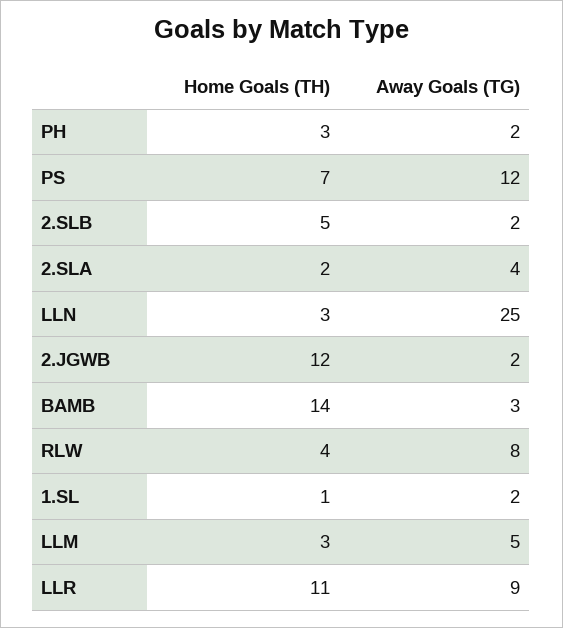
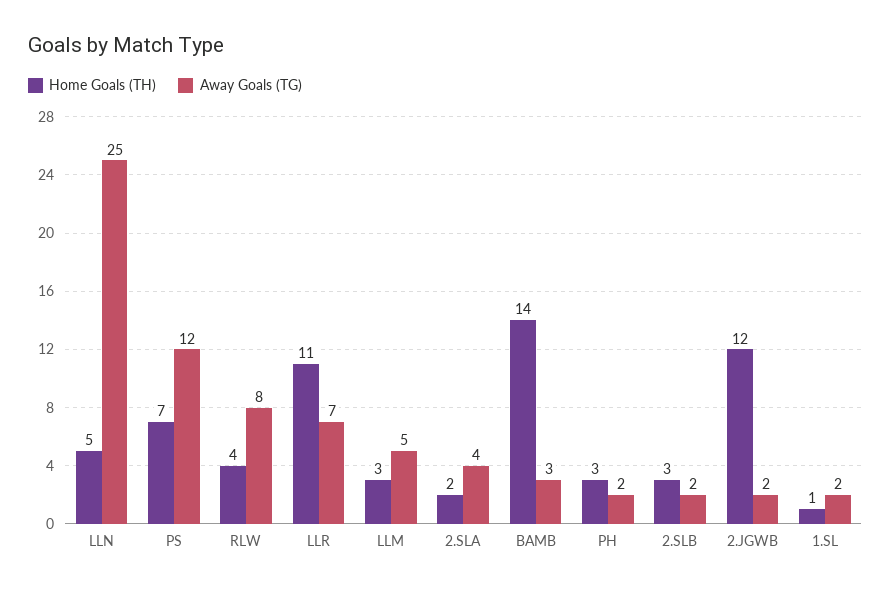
  {
    "Home Goals (TH)": {
      "PH": 3,
      "PS": 7,
-     "2.SLB": 5,
+     "2.SLB": 3,
      "2.SLA": 2,
-     "LLN": 3,
+     "LLN": 5,
      "2.JGWB": 12,
      "BAMB": 14,
      "RLW": 4,
      "1.SL": 1,
      "LLM": 3,
      "LLR": 11
    },
    "Away Goals (TG)": {
      "PH": 2,
      "PS": 12,
      "2.SLB": 2,
      "2.SLA": 4,
      "LLN": 25,
      "2.JGWB": 2,
      "BAMB": 3,
      "RLW": 8,
      "1.SL": 2,
      "LLM": 5,
-     "LLR": 9
+     "LLR": 7
    }
  }

